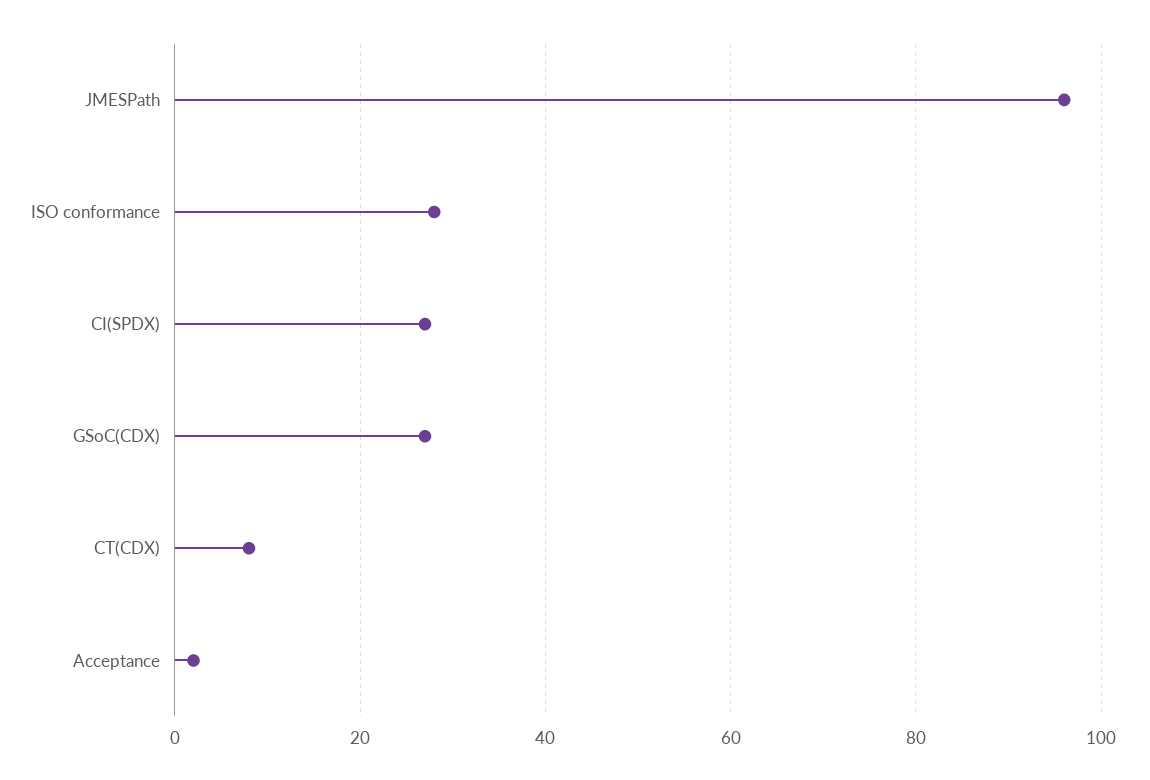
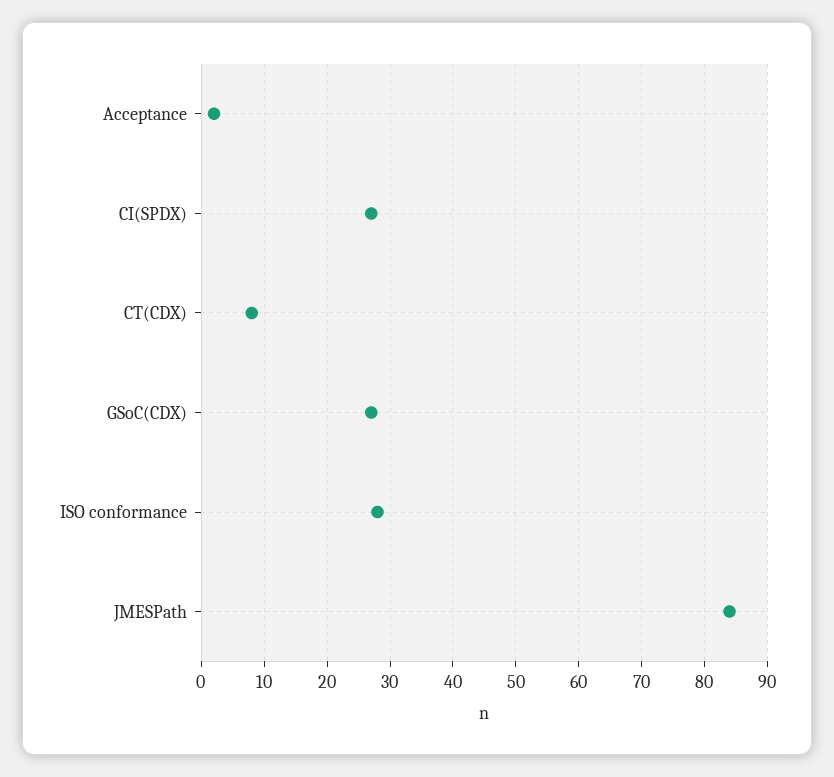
  {
-   "JMESPath": 95,
+   "JMESPath": 84,
    "ISO conformance": 28,
    "CI(SPDX)": 27,
    "GSoC(CDX)": 27,
    "CT(CDX)": 8,
    "Acceptance": 2
  }

